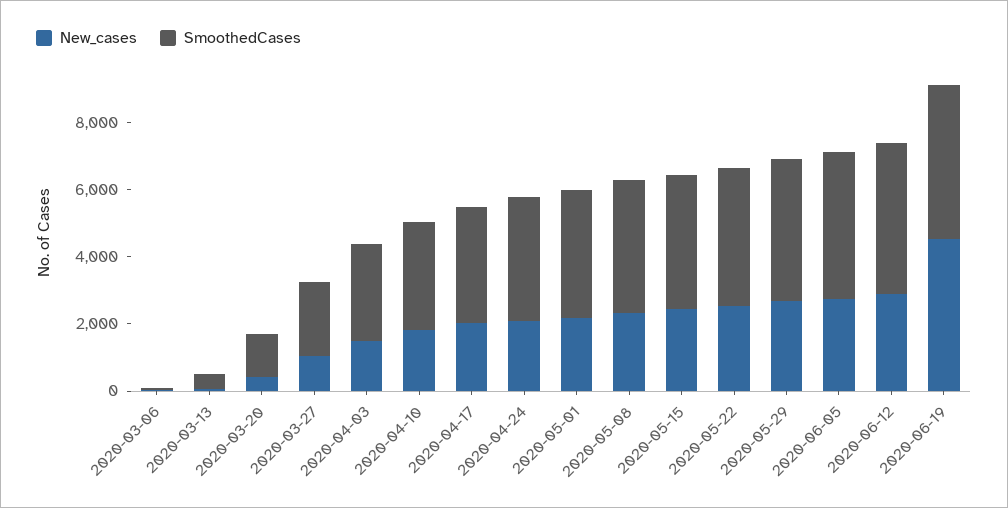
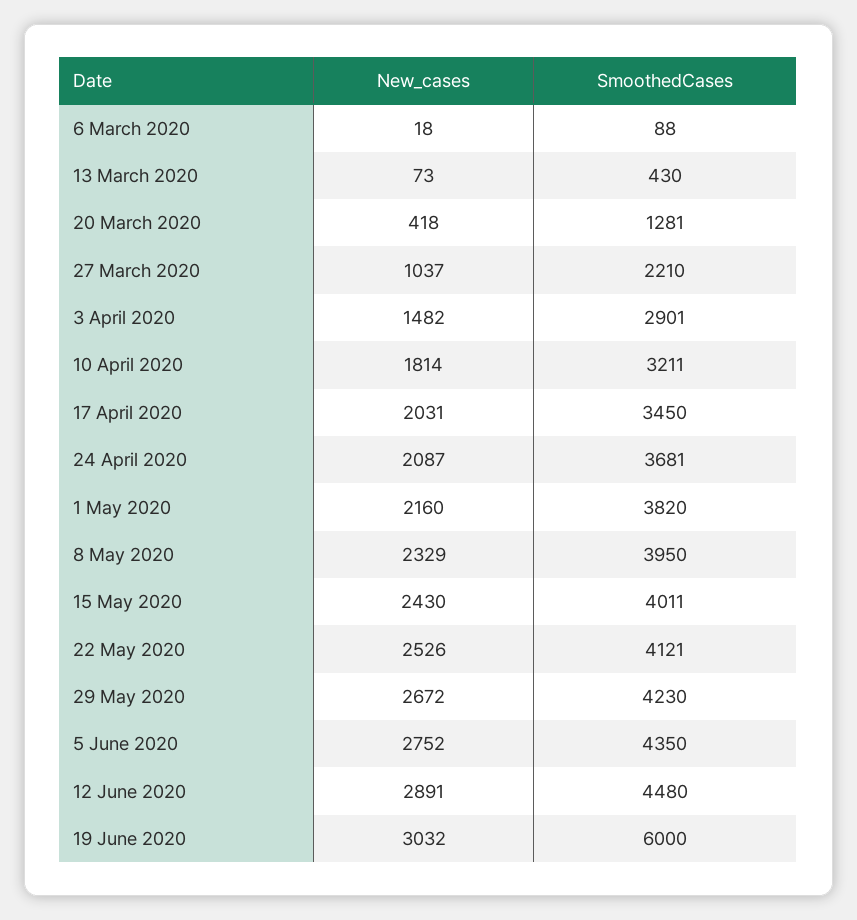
  {
    "New_cases": {
      "2020-03-06": 18,
      "2020-03-13": 73,
      "2020-03-20": 418,
      "2020-03-27": 1037,
      "2020-04-03": 1482,
      "2020-04-10": 1814,
      "2020-04-17": 2031,
      "2020-04-24": 2087,
      "2020-05-01": 2160,
      "2020-05-08": 2329,
      "2020-05-15": 2430,
      "2020-05-22": 2526,
      "2020-05-29": 2672,
      "2020-06-05": 2752,
      "2020-06-12": 2891,
-     "2020-06-19": 4500
+     "2020-06-19": 3032
    },
    "SmoothedCases": {
      "2020-03-06": 88,
      "2020-03-13": 430,
      "2020-03-20": 1281,
      "2020-03-27": 2210,
      "2020-04-03": 2901,
      "2020-04-10": 3211,
      "2020-04-17": 3450,
      "2020-04-24": 3681,
      "2020-05-01": 3820,
      "2020-05-08": 3950,
      "2020-05-15": 4011,
      "2020-05-22": 4121,
      "2020-05-29": 4230,
      "2020-06-05": 4350,
      "2020-06-12": 4480,
-     "2020-06-19": 4500
+     "2020-06-19": 6000
    }
  }

